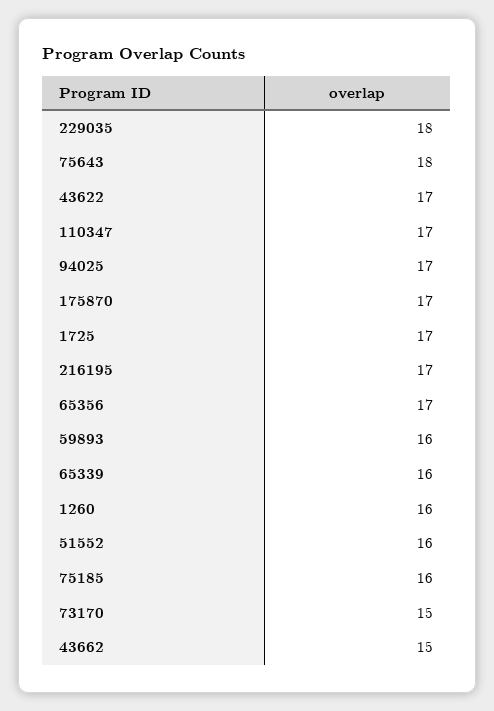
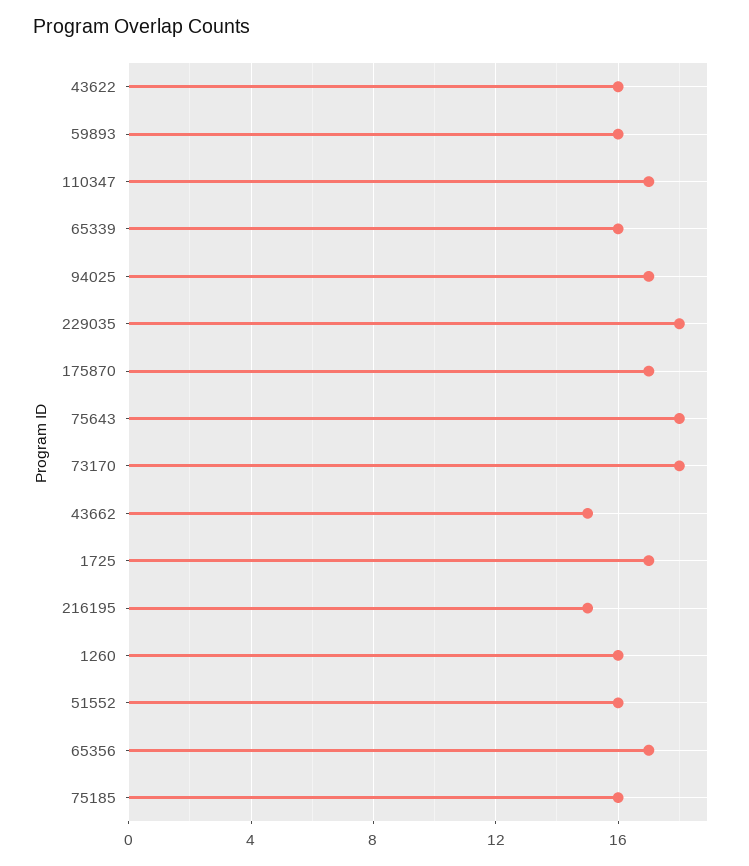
  {
    "229035": 18,
    "75643": 18,
-   "43622": 17,
+   "43622": 16,
    "110347": 17,
    "94025": 17,
    "175870": 17,
    "1725": 17,
-   "216195": 17,
+   "216195": 15,
    "65356": 17,
    "59893": 16,
    "65339": 16,
    "1260": 16,
    "51552": 16,
    "75185": 16,
-   "73170": 15,
+   "73170": 18,
    "43662": 15
  }

